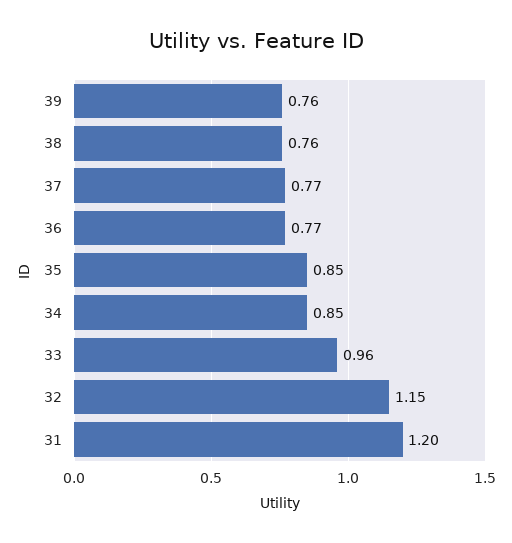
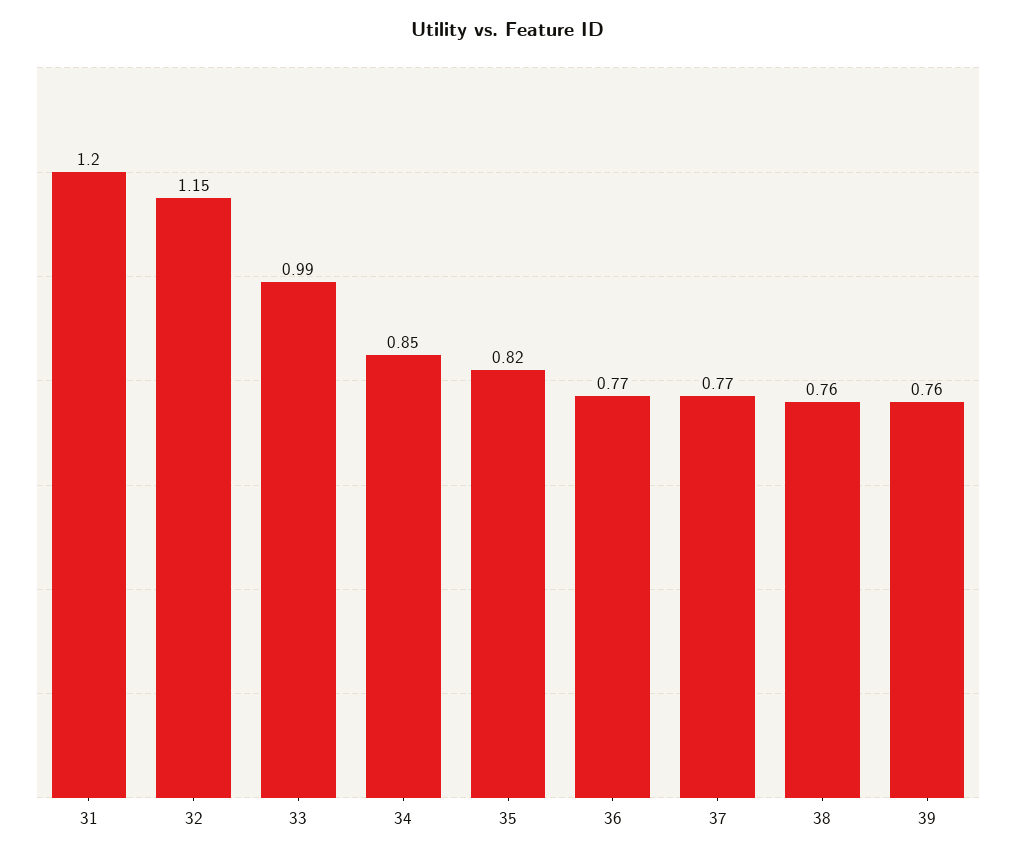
  {
    "39": 0.76,
    "38": 0.76,
    "37": 0.77,
    "36": 0.77,
-   "35": 0.85,
+   "35": 0.82,
    "34": 0.85,
-   "33": 0.96,
+   "33": 0.99,
    "32": 1.15,
    "31": 1.2
  }

